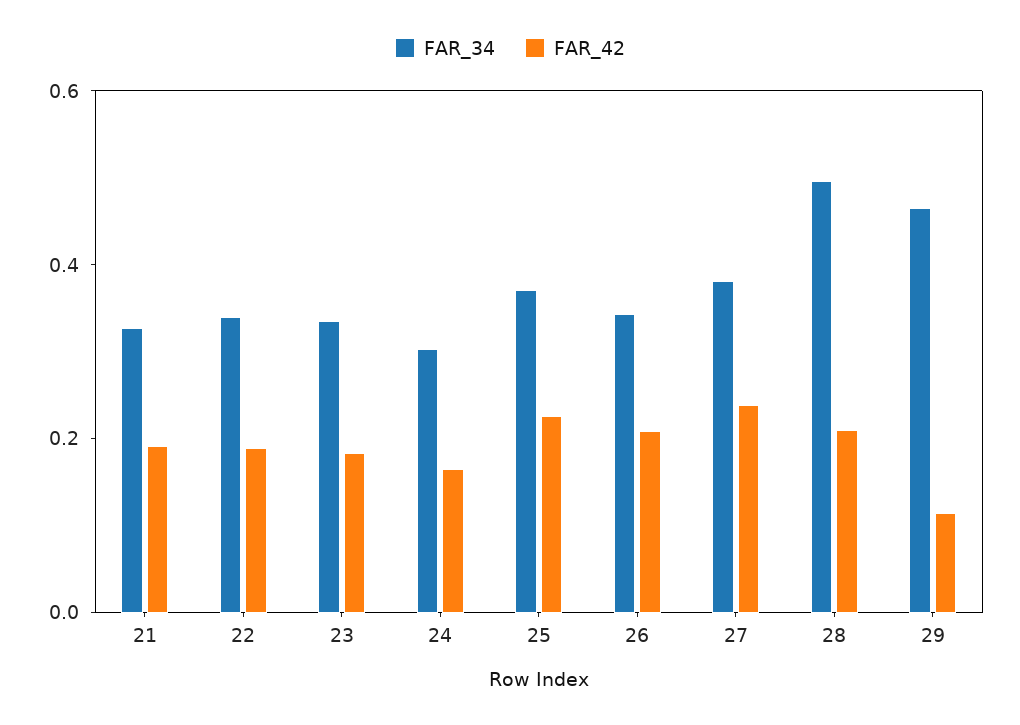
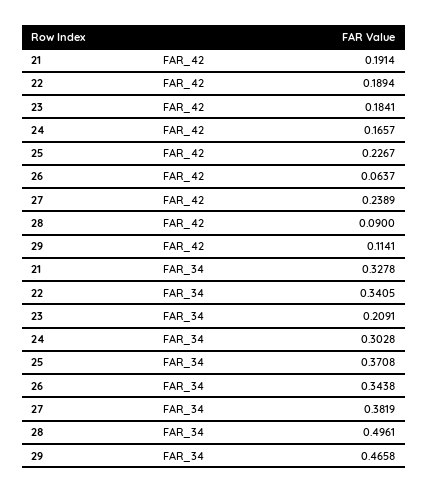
  {
    "FAR_34": {
      "21": 0.3278,
      "22": 0.3405,
-     "23": 0.35,
+     "23": 0.2091,
      "24": 0.3028,
      "25": 0.3708,
      "26": 0.3438,
      "27": 0.3819,
      "28": 0.4961,
      "29": 0.4658
    },
    "FAR_42": {
      "21": 0.1914,
      "22": 0.1894,
      "23": 0.1841,
      "24": 0.1657,
      "25": 0.2267,
-     "26": 0.2,
+     "26": 0.0637,
      "27": 0.2389,
-     "28": 0.2,
+     "28": 0.09,
      "29": 0.1141
    }
  }

